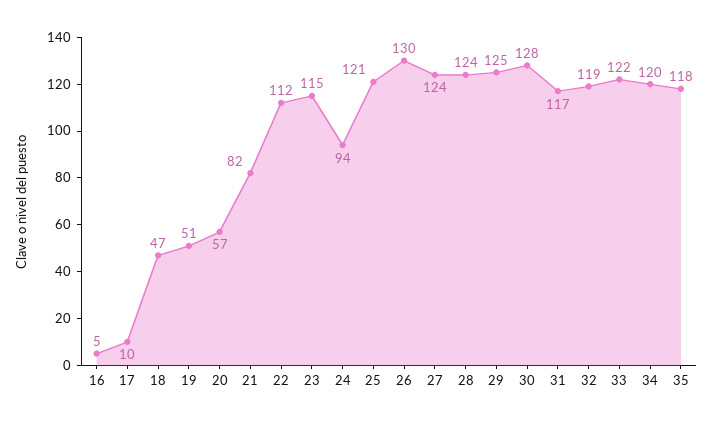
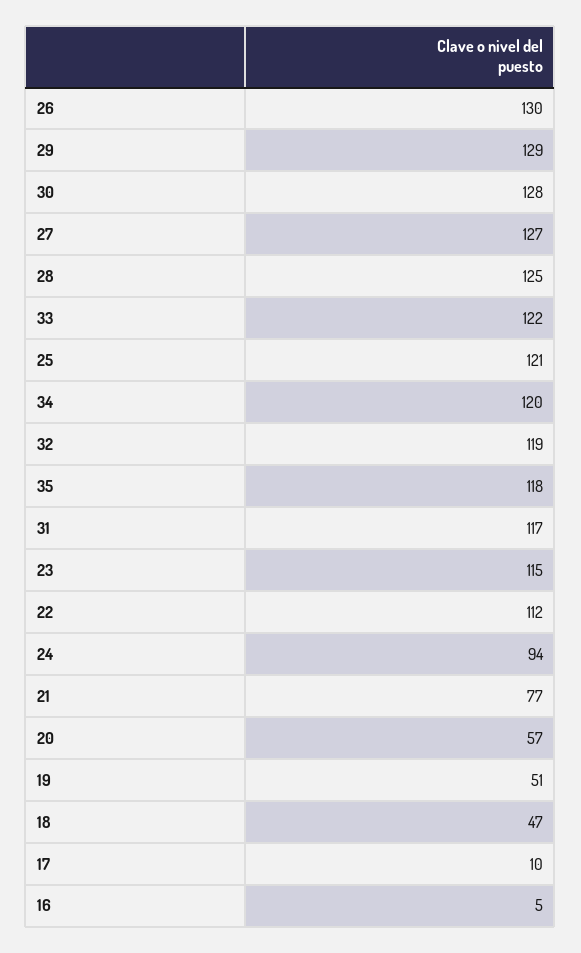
  {
    "16": 5,
    "17": 10,
    "18": 47,
    "19": 51,
    "20": 57,
-   "21": 82,
+   "21": 77,
    "22": 112,
    "23": 115,
    "24": 94,
    "25": 121,
    "26": 130,
-   "27": 124,
+   "27": 127,
-   "28": 124,
+   "28": 125,
-   "29": 125,
+   "29": 129,
    "30": 128,
    "31": 117,
    "32": 119,
    "33": 122,
    "34": 120,
    "35": 118
  }

